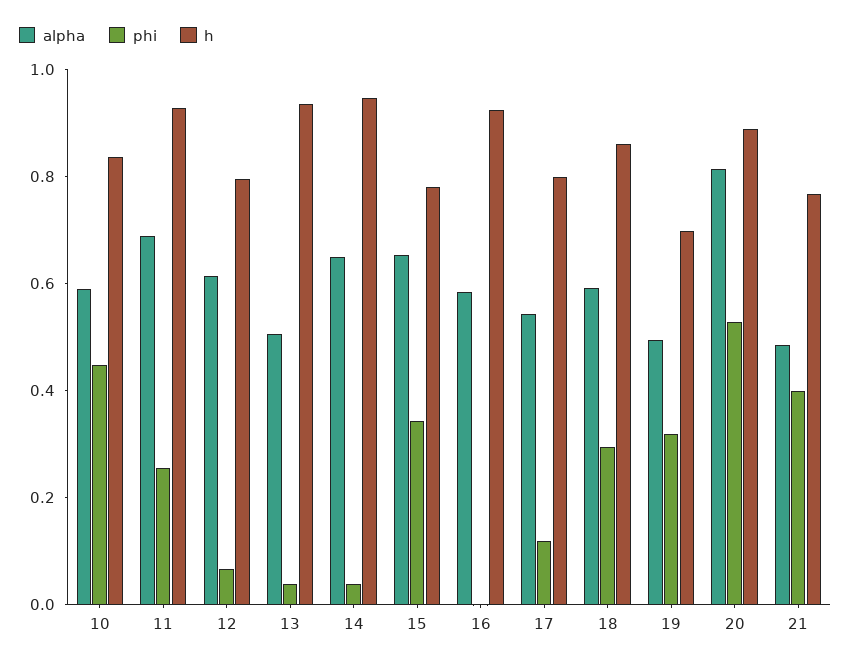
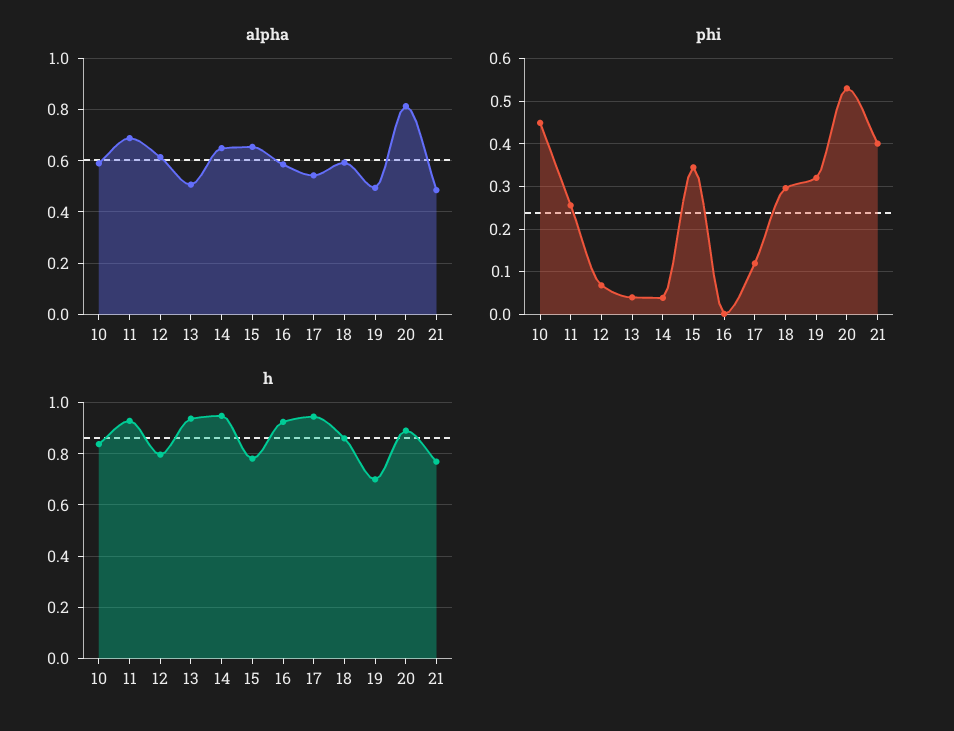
  {
    "alpha": {
      "10": 0.6,
      "11": 0.7,
      "12": 0.625,
      "13": 0.5,
      "14": 0.65,
      "15": 0.65,
      "16": 0.575,
      "17": 0.55,
      "18": 0.6,
      "19": 0.5,
      "20": 0.825,
      "21": 0.475
    },
    "phi": {
      "10": 0.44,
      "11": 0.26,
      "12": 0.06,
      "13": 0.04,
      "14": 0.04,
      "15": 0.34,
      "16": 0,
      "17": 0.12,
      "18": 0.3,
      "19": 0.32,
      "20": 0.52,
      "21": 0.4
    },
    "h": {
      "10": 0.85,
      "11": 0.925,
      "12": 0.8,
      "13": 0.925,
      "14": 0.95,
      "15": 0.775,
      "16": 0.925,
-     "17": 0.8,
+     "17": 0.95,
      "18": 0.85,
      "19": 0.7,
      "20": 0.9,
      "21": 0.775
    }
  }

